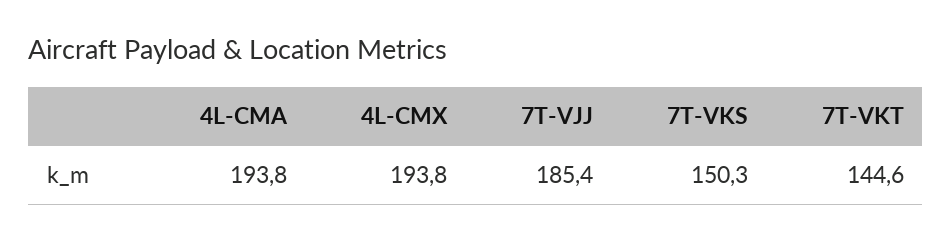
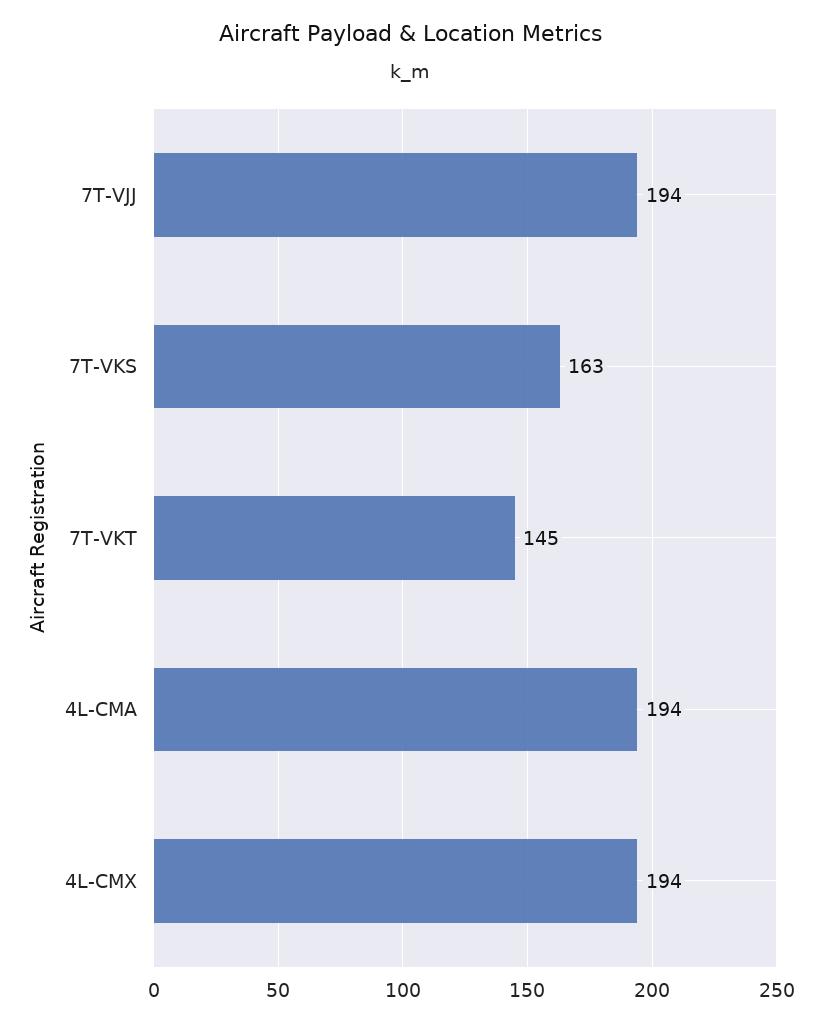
  {
    "4L-CMA": 193.8,
    "4L-CMX": 193.8,
-   "7T-VJJ": 185.4,
+   "7T-VJJ": 194,
-   "7T-VKS": 150.3,
+   "7T-VKS": 163,
    "7T-VKT": 144.6
  }

